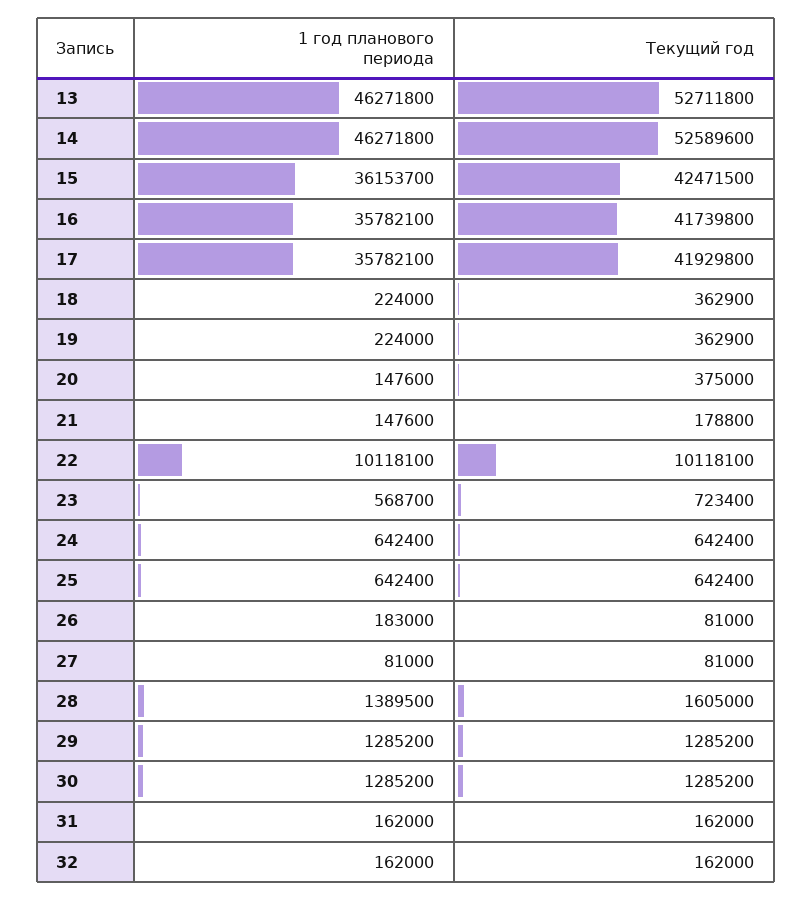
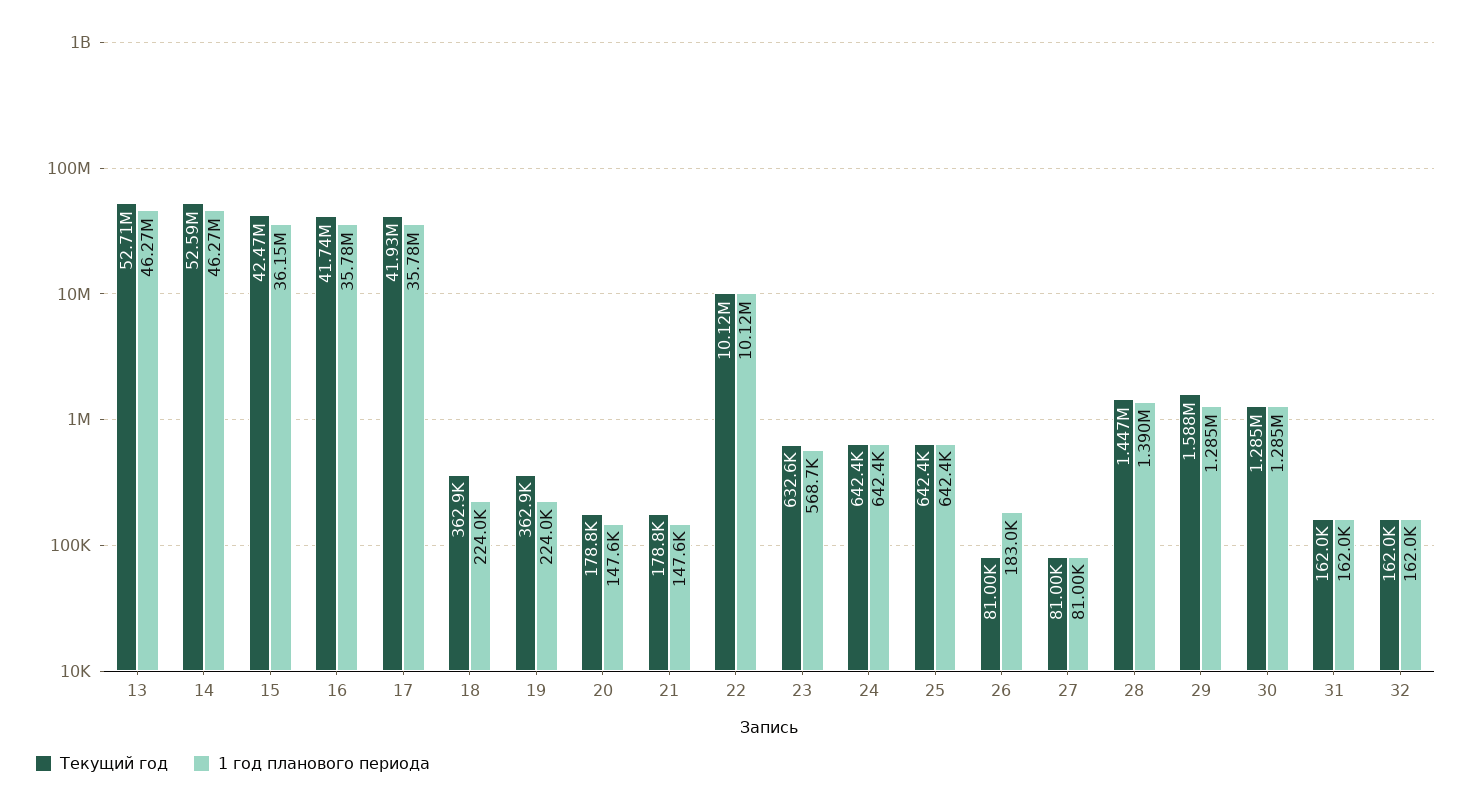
  {
    "1 год планового периода": {
      "13": 46271800,
      "14": 46271800,
      "15": 36153700,
      "16": 35782100,
      "17": 35782100,
      "18": 224000,
      "19": 224000,
      "20": 147600,
      "21": 147600,
      "22": 10118100,
      "23": 568700,
      "24": 642400,
      "25": 642400,
      "26": 183000,
      "27": 81000,
      "28": 1389500,
      "29": 1285200,
      "30": 1285200,
      "31": 162000,
      "32": 162000
    },
    "Текущий год": {
      "13": 52711800,
      "14": 52589600,
      "15": 42471500,
      "16": 41739800,
      "17": 41929800,
      "18": 362900,
      "19": 362900,
-     "20": 375000,
+     "20": 178800,
      "21": 178800,
      "22": 10118100,
-     "23": 723400,
+     "23": 632600,
      "24": 642400,
      "25": 642400,
      "26": 81000,
      "27": 81000,
-     "28": 1605000,
+     "28": 1447000,
-     "29": 1285200,
+     "29": 1588000,
      "30": 1285200,
      "31": 162000,
      "32": 162000
    }
  }

